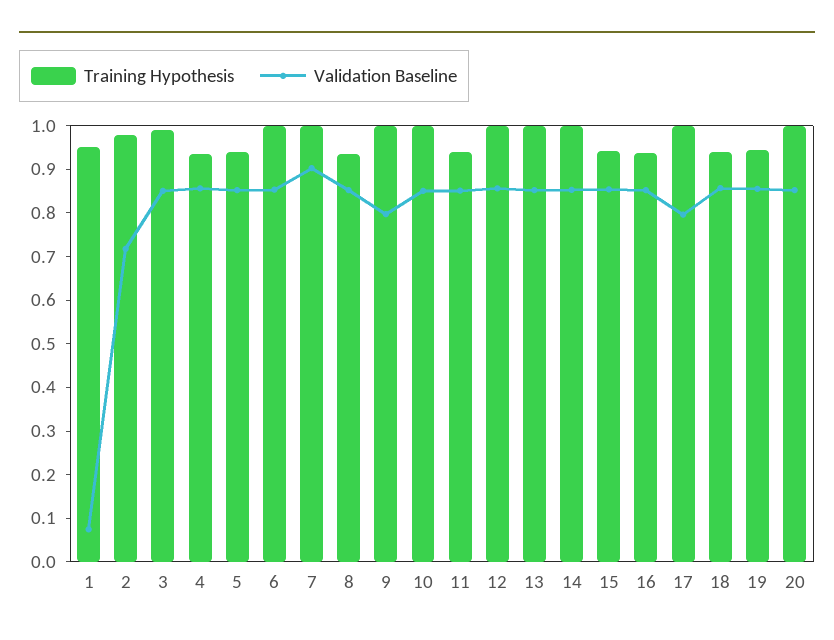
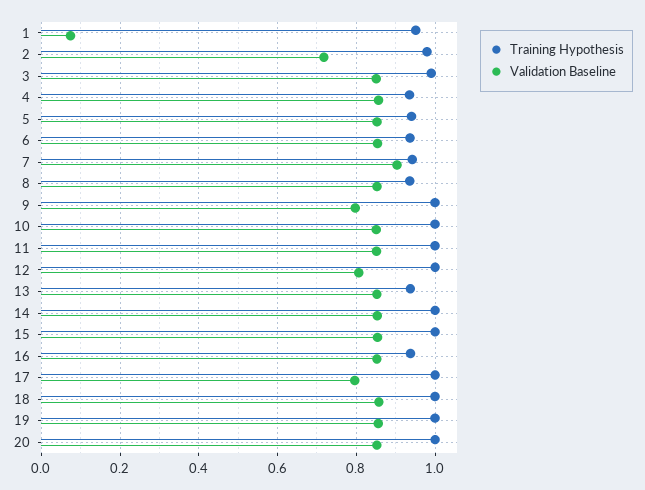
  {
    "Training Hypothesis": {
      "1": 0.96,
      "2": 0.98,
      "3": 1,
      "4": 0.94,
      "5": 0.94,
-     "6": 1,
+     "6": 0.94,
-     "7": 1,
+     "7": 0.94,
      "8": 0.94,
      "9": 1,
      "10": 1,
-     "11": 0.94,
+     "11": 1,
      "12": 1,
-     "13": 1,
+     "13": 0.94,
      "14": 1,
-     "15": 0.94,
+     "15": 1,
      "16": 0.94,
      "17": 1,
-     "18": 0.94,
+     "18": 1,
-     "19": 0.94,
+     "19": 1,
      "20": 1
    },
    "Validation Baseline": {
      "1": 0.08,
      "2": 0.72,
      "3": 0.86,
      "4": 0.86,
      "5": 0.86,
      "6": 0.86,
      "7": 0.9,
      "8": 0.86,
      "9": 0.8,
      "10": 0.86,
      "11": 0.86,
-     "12": 0.86,
+     "12": 0.8,
      "13": 0.86,
      "14": 0.86,
      "15": 0.86,
      "16": 0.86,
      "17": 0.8,
      "18": 0.86,
      "19": 0.86,
      "20": 0.86
    }
  }

